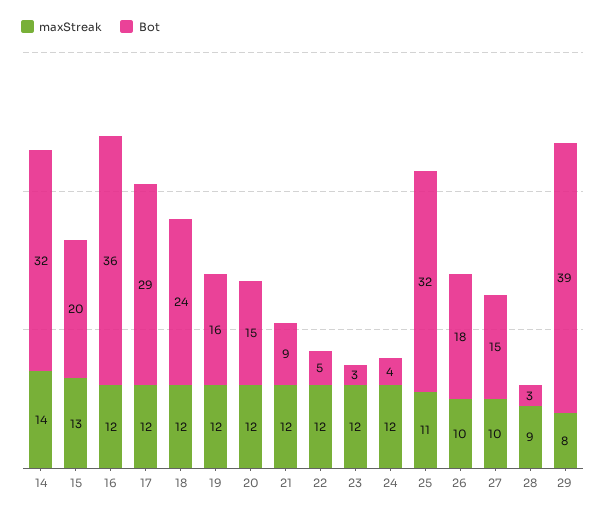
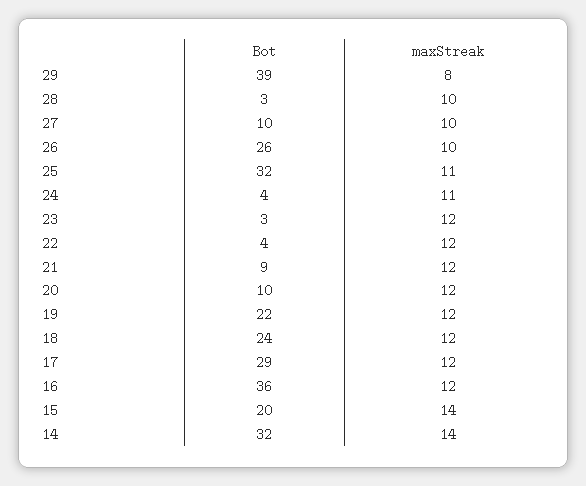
  {
    "maxStreak": {
      "14": 14,
-     "15": 13,
+     "15": 14,
      "16": 12,
      "17": 12,
      "18": 12,
      "19": 12,
      "20": 12,
      "21": 12,
      "22": 12,
      "23": 12,
-     "24": 12,
+     "24": 11,
      "25": 11,
      "26": 10,
      "27": 10,
-     "28": 9,
+     "28": 10,
      "29": 8
    },
    "Bot": {
      "14": 32,
      "15": 20,
      "16": 36,
      "17": 29,
      "18": 24,
-     "19": 16,
+     "19": 22,
-     "20": 15,
+     "20": 10,
      "21": 9,
-     "22": 5,
+     "22": 4,
      "23": 3,
      "24": 4,
      "25": 32,
-     "26": 18,
+     "26": 26,
-     "27": 15,
+     "27": 10,
      "28": 3,
      "29": 39
    }
  }

